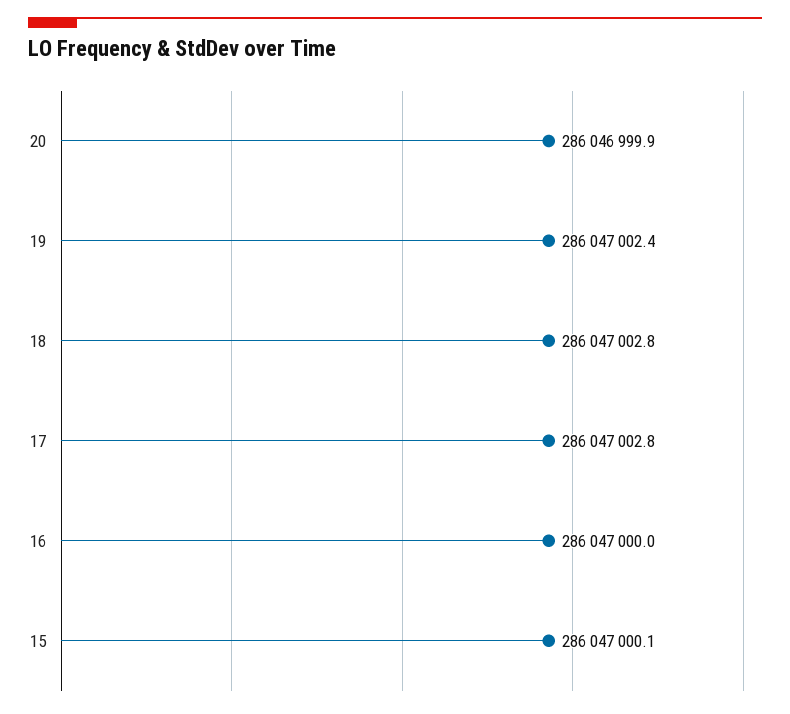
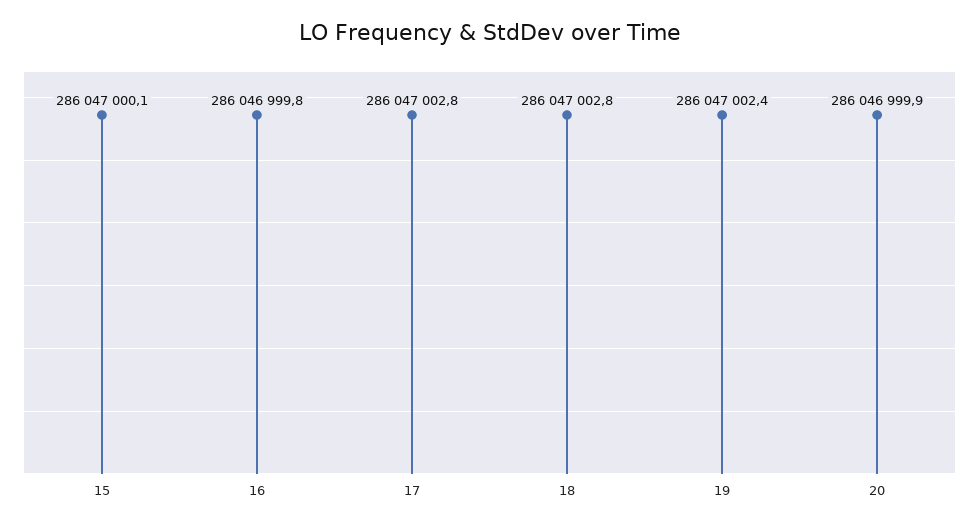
  {
    "20": 286046999.9,
    "19": 286047002.4,
    "18": 286047002.8,
    "17": 286047002.8,
-   "16": 286047000,
+   "16": 286046999.8,
    "15": 286047000.1
  }

